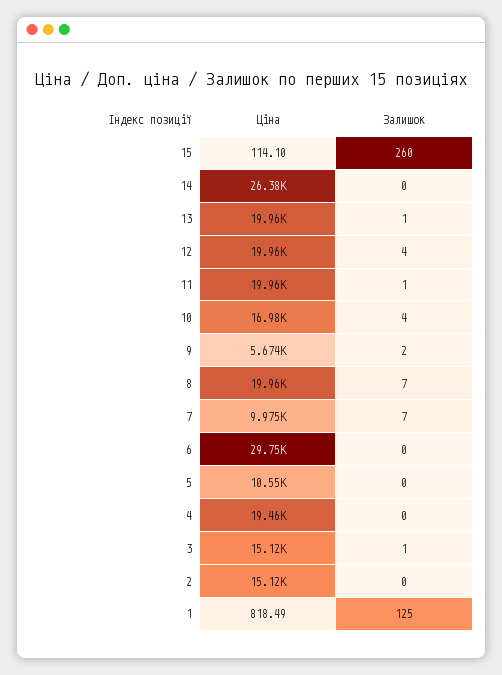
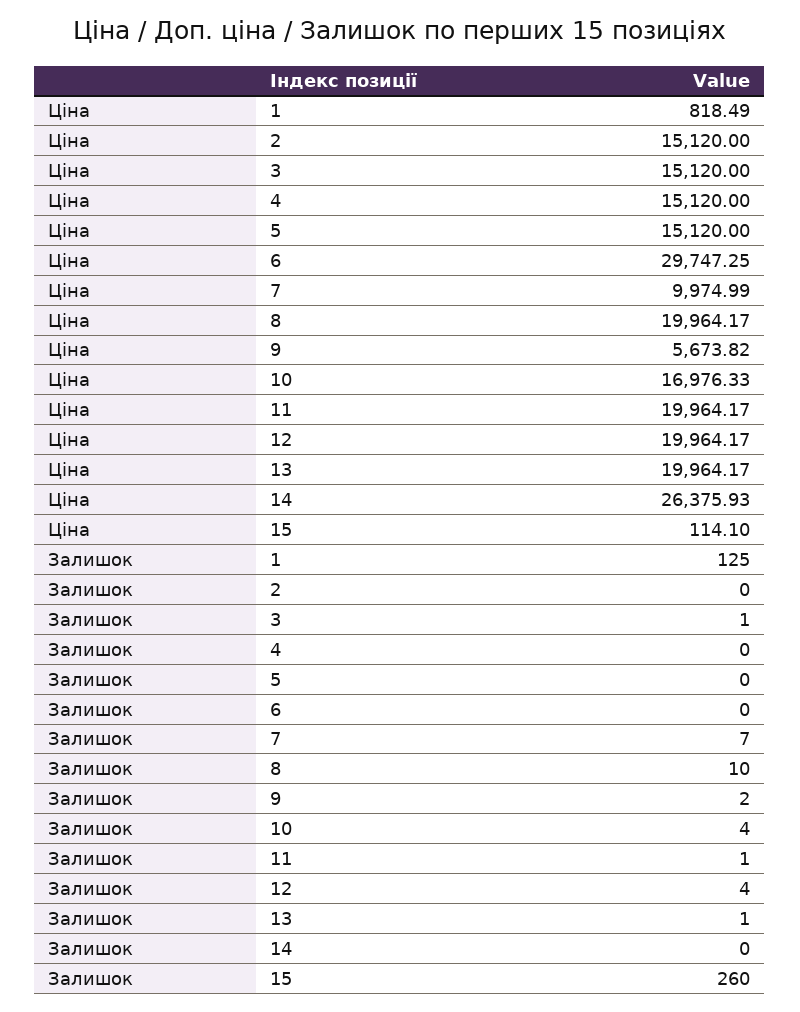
  {
    "Ціна": {
      "15": 114.1,
      "14": 26375.93,
      "13": 19964.17,
      "12": 19964.17,
      "11": 19964.17,
      "10": 16976.33,
      "9": 5673.82,
      "8": 19964.17,
      "7": 9974.99,
      "6": 29747.25,
-     "5": 10550,
+     "5": 15120,
-     "4": 19460,
+     "4": 15120,
      "3": 15120,
      "2": 15120,
      "1": 818.49
    },
    "Залишок": {
      "15": 260,
      "14": 0,
      "13": 1,
      "12": 4,
      "11": 1,
      "10": 4,
      "9": 2,
-     "8": 7,
+     "8": 10,
      "7": 7,
      "6": 0,
      "5": 0,
      "4": 0,
      "3": 1,
      "2": 0,
      "1": 125
    }
  }

